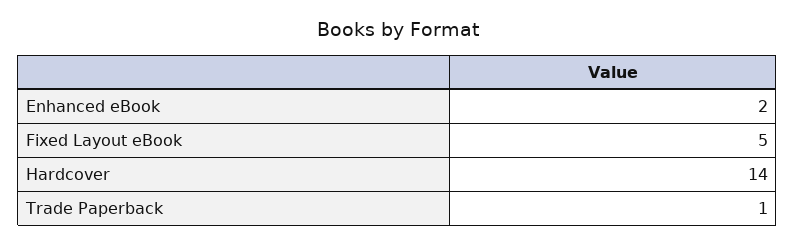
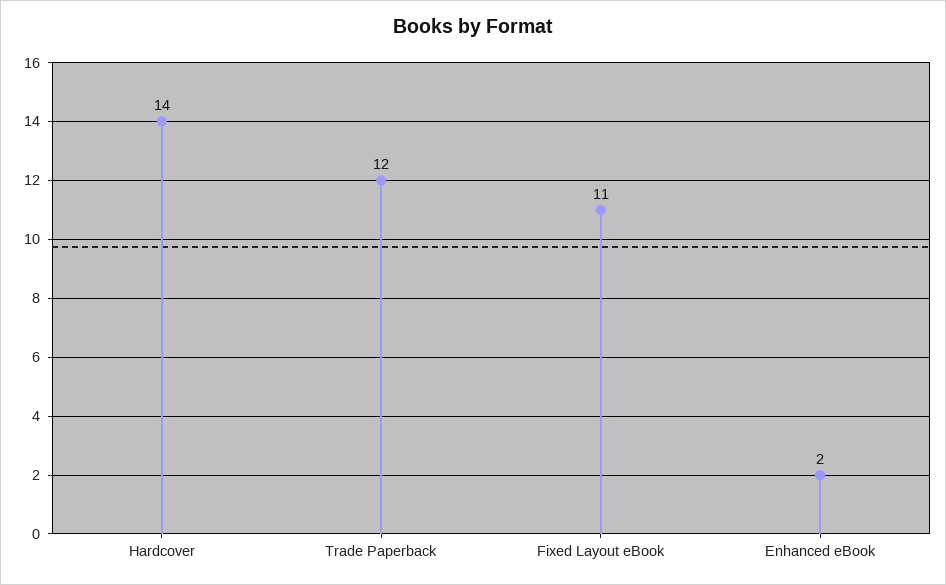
  {
    "Enhanced eBook": 2,
-   "Fixed Layout eBook": 5,
+   "Fixed Layout eBook": 11,
    "Hardcover": 14,
-   "Trade Paperback": 1
+   "Trade Paperback": 12
  }

